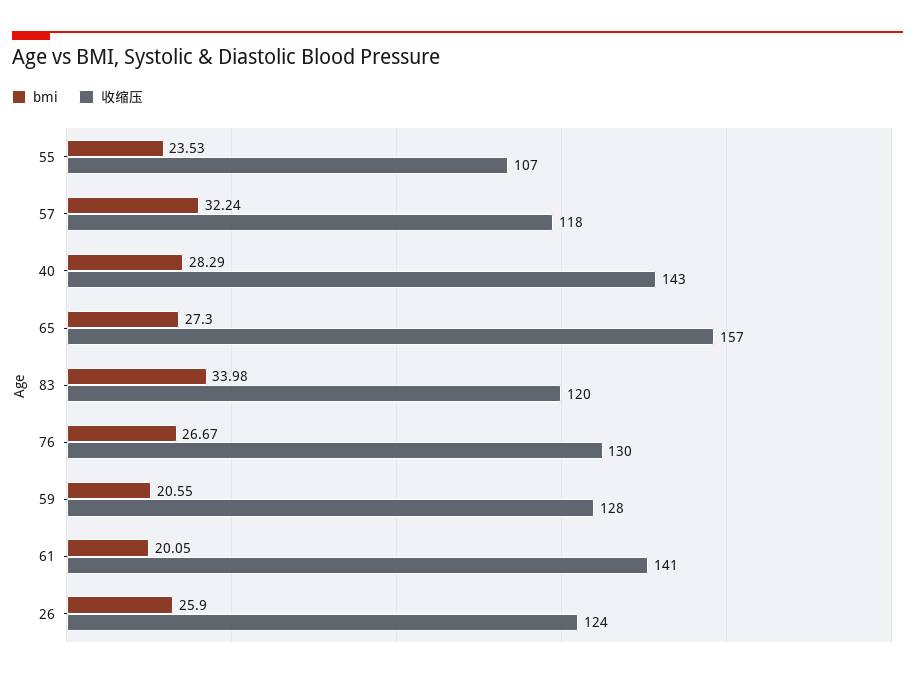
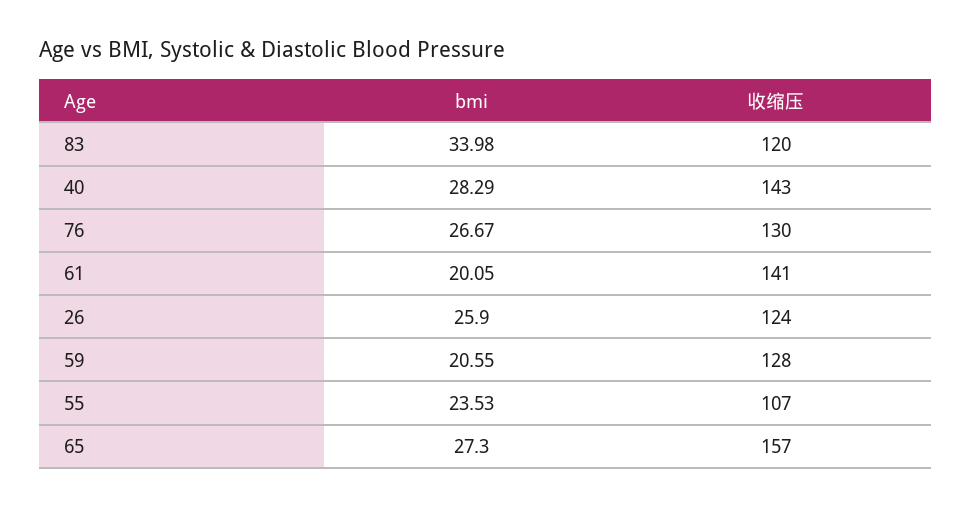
  {
    "bmi": {
      "55": 23.53,
-     "57": 32.24,
      "40": 28.29,
      "65": 27.3,
      "83": 33.98,
      "76": 26.67,
      "59": 20.55,
      "61": 20.05,
      "26": 25.9
    },
    "收缩压": {
      "55": 107,
-     "57": 118,
      "40": 143,
      "65": 157,
      "83": 120,
      "76": 130,
      "59": 128,
      "61": 141,
      "26": 124
    }
  }

